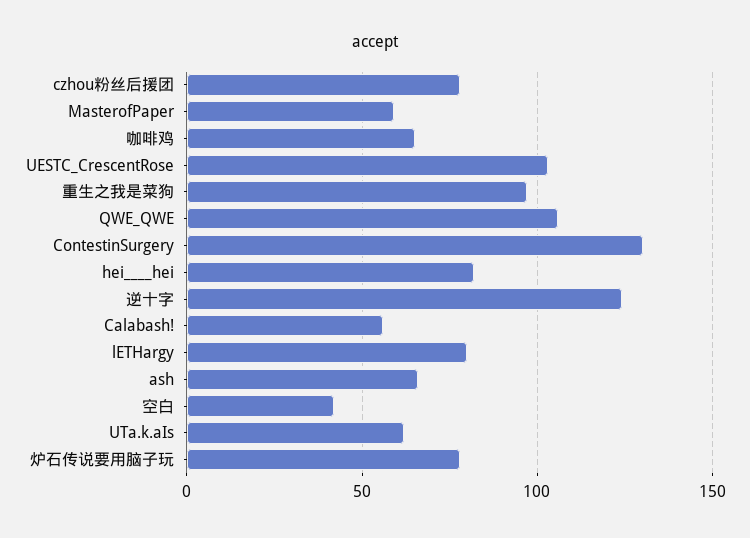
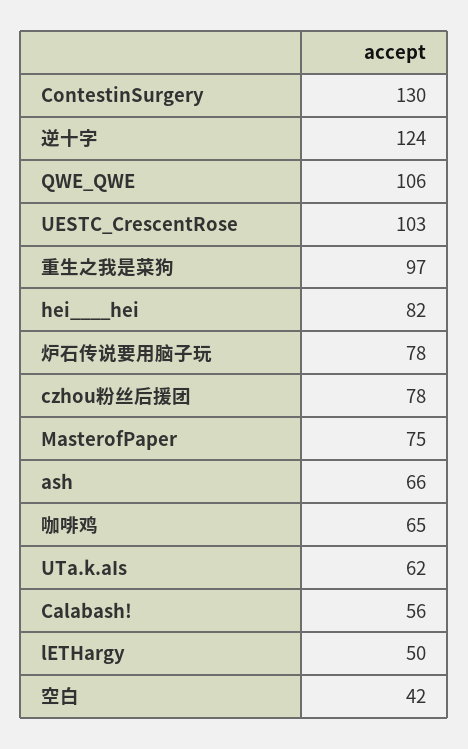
  {
    "czhou粉丝后援团": 78,
-   "MasterofPaper": 60,
+   "MasterofPaper": 75,
    "咖啡鸡": 65,
    "UESTC_CrescentRose": 103,
    "重生之我是菜狗": 97,
    "QWE_QWE": 106,
    "ContestinSurgery": 130,
    "hei____hei": 82,
    "逆十字": 124,
    "Calabash!": 56,
-   "lETHargy": 80,
+   "lETHargy": 50,
    "ash": 66,
    "空白": 42,
    "UTa.k.aIs": 62,
    "炉石传说要用脑子玩": 78
  }

